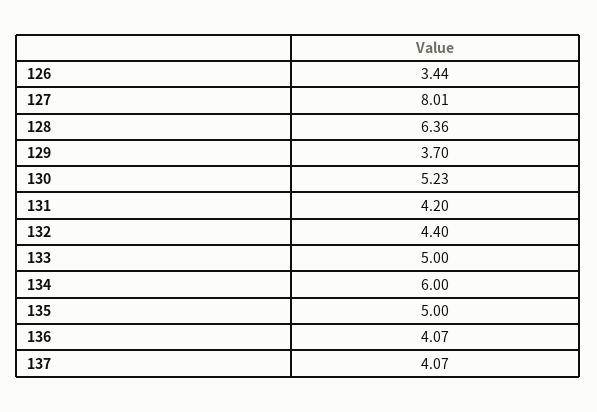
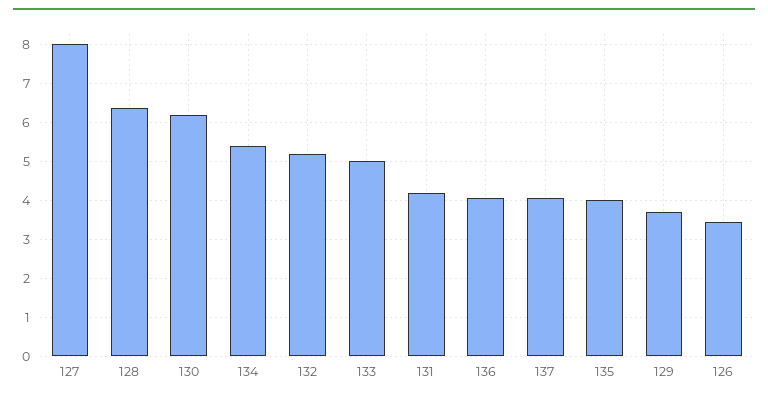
  {
    "126": 3.44,
    "127": 8.01,
    "128": 6.36,
    "129": 3.7,
-   "130": 5.23,
+   "130": 6.2,
    "131": 4.2,
-   "132": 4.4,
+   "132": 5.2,
    "133": 5,
-   "134": 6,
+   "134": 5.4,
-   "135": 5,
+   "135": 4,
    "136": 4.07,
    "137": 4.07
  }

